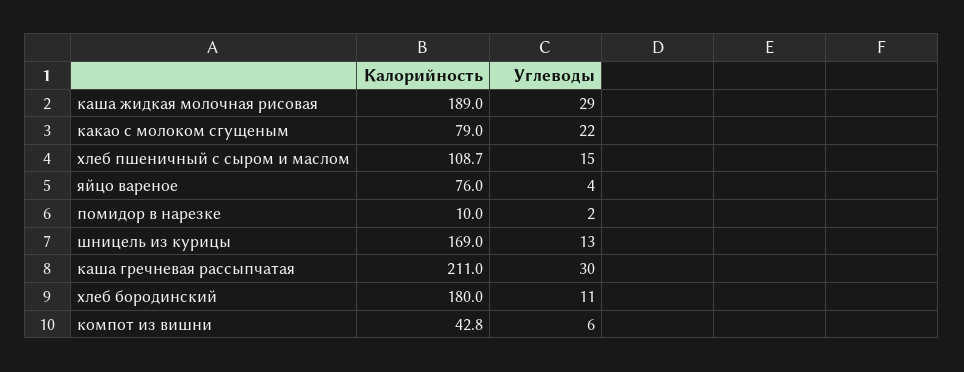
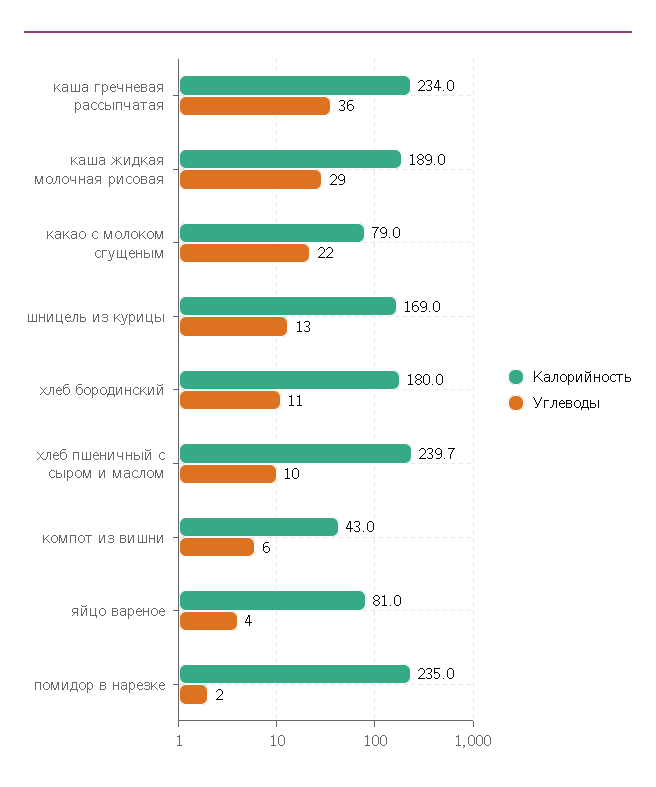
  {
    "Калорийность": {
      "каша жидкая молочная рисовая": 189,
      "какао с молоком сгущеным": 79,
-     "хлеб пшеничный с сыром и маслом": 108.7,
+     "хлеб пшеничный с сыром и маслом": 239.7,
-     "яйцо вареное": 76,
+     "яйцо вареное": 81,
-     "помидор в нарезке": 10,
+     "помидор в нарезке": 235,
      "шницель из курицы": 169,
-     "каша гречневая рассыпчатая": 211,
+     "каша гречневая рассыпчатая": 234,
      "хлеб бородинский": 180,
-     "компот из вишни": 42.8
+     "компот из вишни": 43
    },
    "Углеводы": {
      "каша жидкая молочная рисовая": 29,
      "какао с молоком сгущеным": 22,
-     "хлеб пшеничный с сыром и маслом": 15,
+     "хлеб пшеничный с сыром и маслом": 10,
      "яйцо вареное": 4,
      "помидор в нарезке": 2,
      "шницель из курицы": 13,
-     "каша гречневая рассыпчатая": 30,
+     "каша гречневая рассыпчатая": 36,
      "хлеб бородинский": 11,
      "компот из вишни": 6
    }
  }

